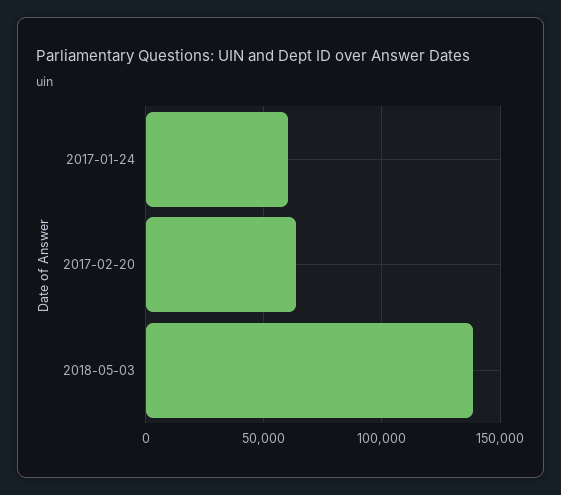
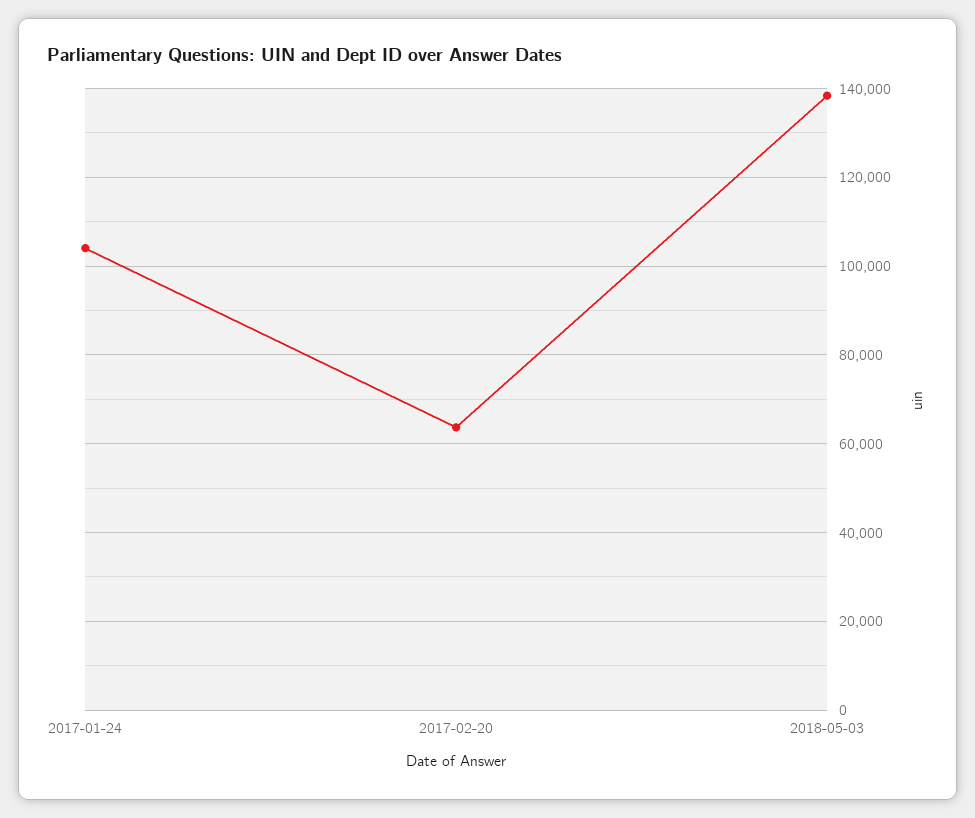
  {
-   "2017-01-24": 60000,
+   "2017-01-24": 104000,
    "2017-02-20": 64000,
    "2018-05-03": 138000
  }

